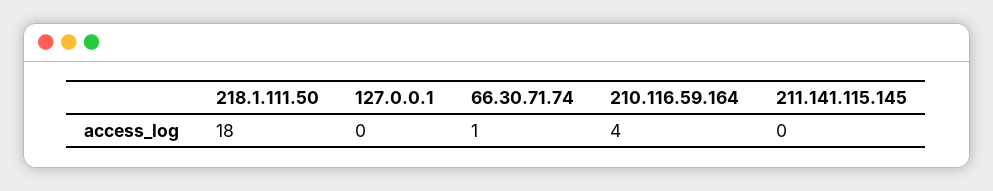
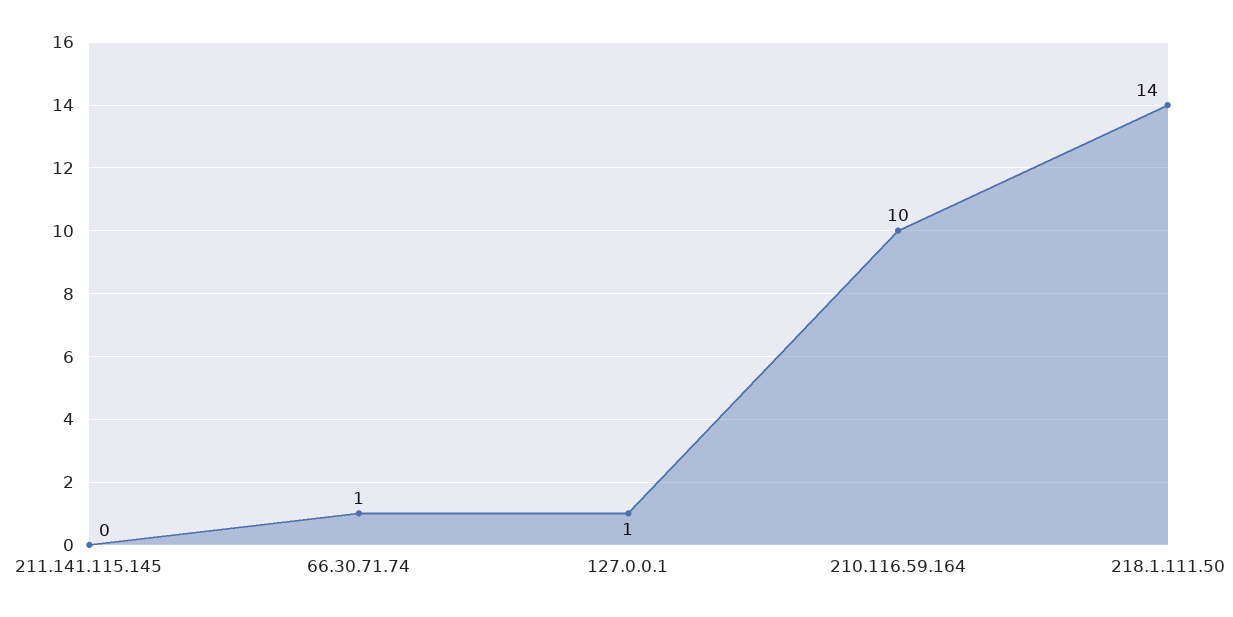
  {
-   "218.1.111.50": 18,
+   "218.1.111.50": 14,
-   "127.0.0.1": 0,
+   "127.0.0.1": 1,
    "66.30.71.74": 1,
-   "210.116.59.164": 4,
+   "210.116.59.164": 10,
    "211.141.115.145": 0
  }

